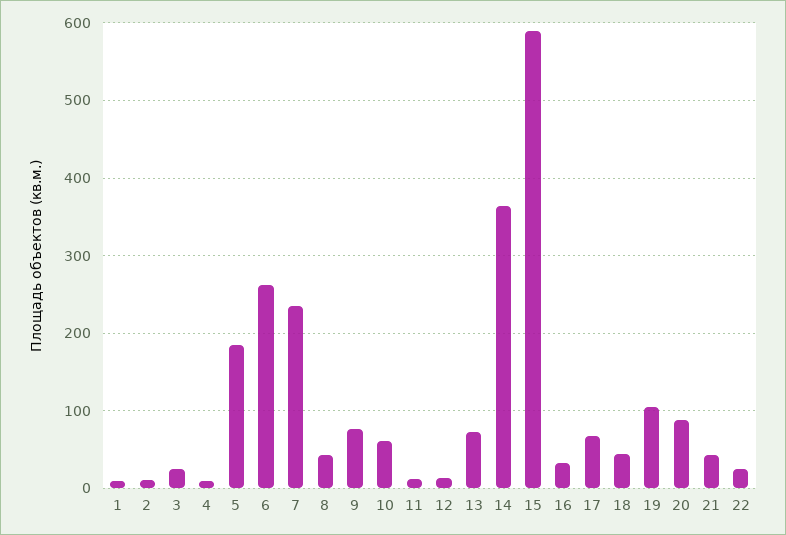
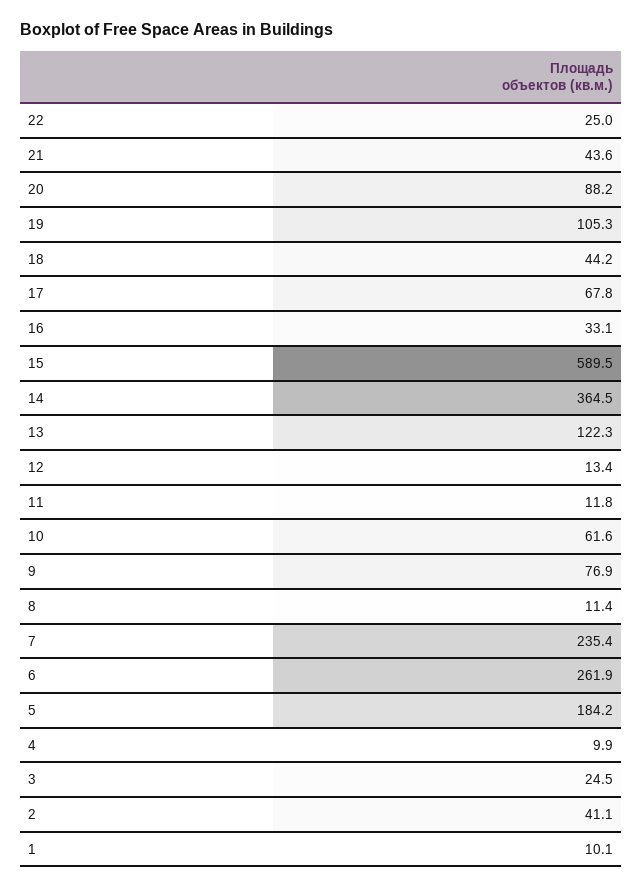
  {
    "1": 10.1,
-   "2": 10,
+   "2": 41.1,
    "3": 24.5,
    "4": 9.9,
    "5": 184.2,
    "6": 261.9,
    "7": 235.4,
-   "8": 40,
+   "8": 11.4,
    "9": 76.9,
    "10": 61.6,
    "11": 11.8,
    "12": 13.4,
-   "13": 70,
+   "13": 122.3,
    "14": 364.5,
    "15": 589.5,
    "16": 33.1,
    "17": 67.8,
    "18": 44.2,
    "19": 105.3,
    "20": 88.2,
    "21": 43.6,
    "22": 25
  }

